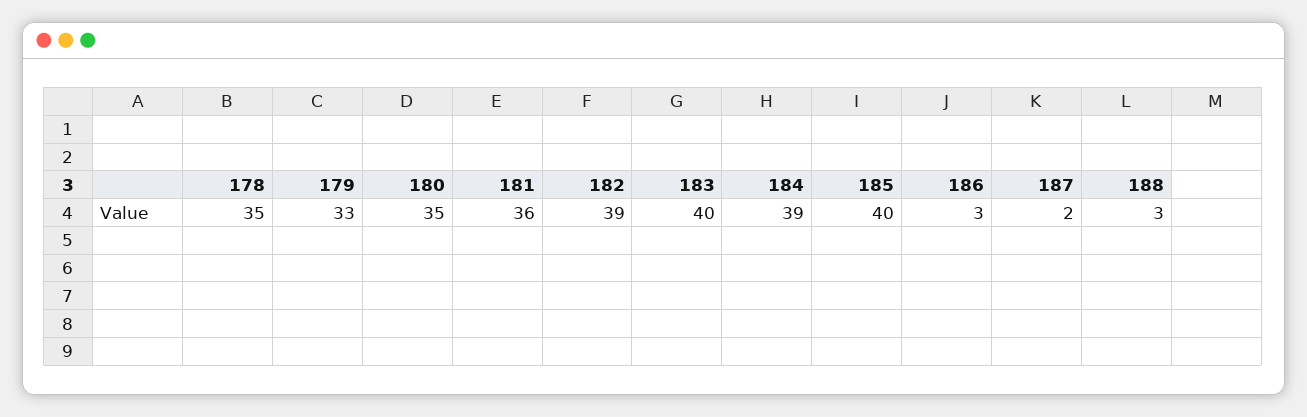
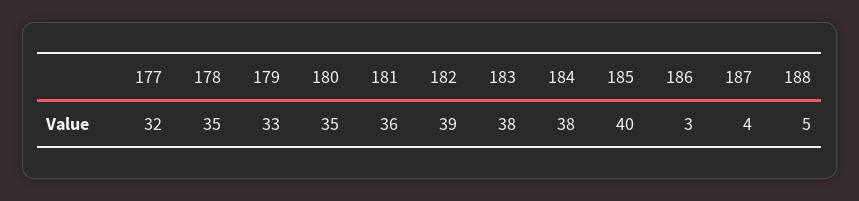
  {
    "178": 35,
    "179": 33,
    "180": 35,
    "181": 36,
    "182": 39,
-   "183": 40,
+   "183": 38,
-   "184": 39,
+   "184": 38,
    "185": 40,
    "186": 3,
-   "187": 2,
+   "187": 4,
-   "188": 3
+   "188": 5,
+   "177": 32
  }

